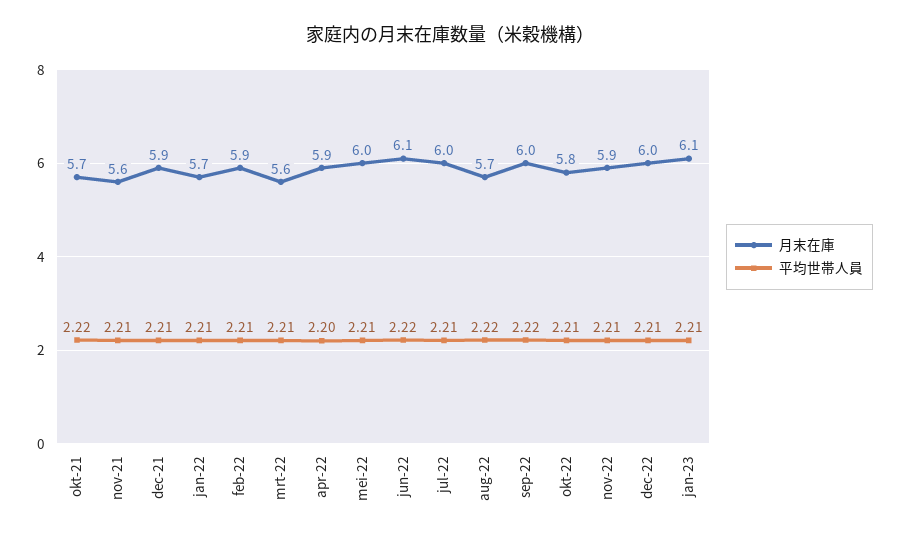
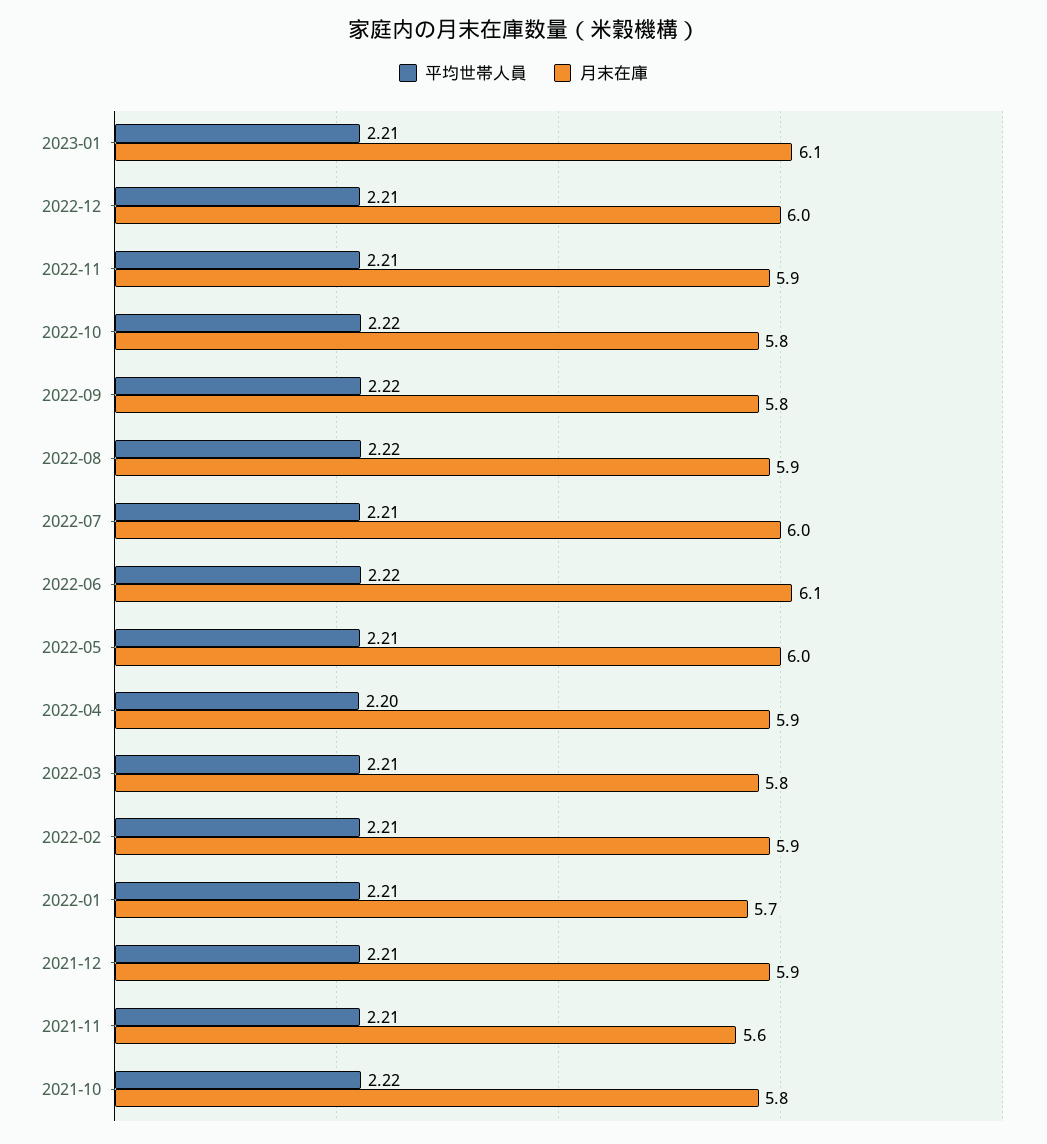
  {
    "月末在庫": {
-     "okt-21": 5.7,
+     "okt-21": 5.8,
      "nov-21": 5.6,
      "dec-21": 5.9,
      "jan-22": 5.7,
      "feb-22": 5.9,
-     "mrt-22": 5.6,
+     "mrt-22": 5.8,
      "apr-22": 5.9,
      "mei-22": 6,
      "jun-22": 6.1,
      "jul-22": 6,
-     "aug-22": 5.7,
+     "aug-22": 5.9,
-     "sep-22": 6,
+     "sep-22": 5.8,
      "okt-22": 5.8,
      "nov-22": 5.9,
      "dec-22": 6,
      "jan-23": 6.1
    },
    "平均世帯人員": {
      "okt-21": 2.22,
      "nov-21": 2.21,
      "dec-21": 2.21,
      "jan-22": 2.21,
      "feb-22": 2.21,
      "mrt-22": 2.21,
      "apr-22": 2.2,
      "mei-22": 2.21,
      "jun-22": 2.22,
      "jul-22": 2.21,
      "aug-22": 2.22,
      "sep-22": 2.22,
-     "okt-22": 2.21,
+     "okt-22": 2.22,
      "nov-22": 2.21,
      "dec-22": 2.21,
      "jan-23": 2.21
    }
  }

